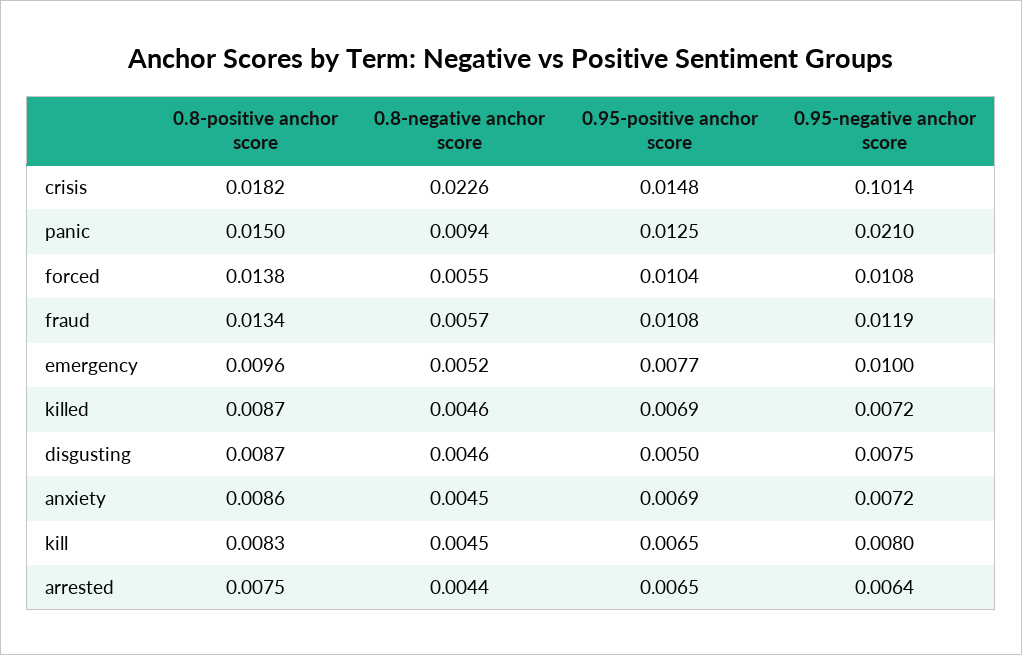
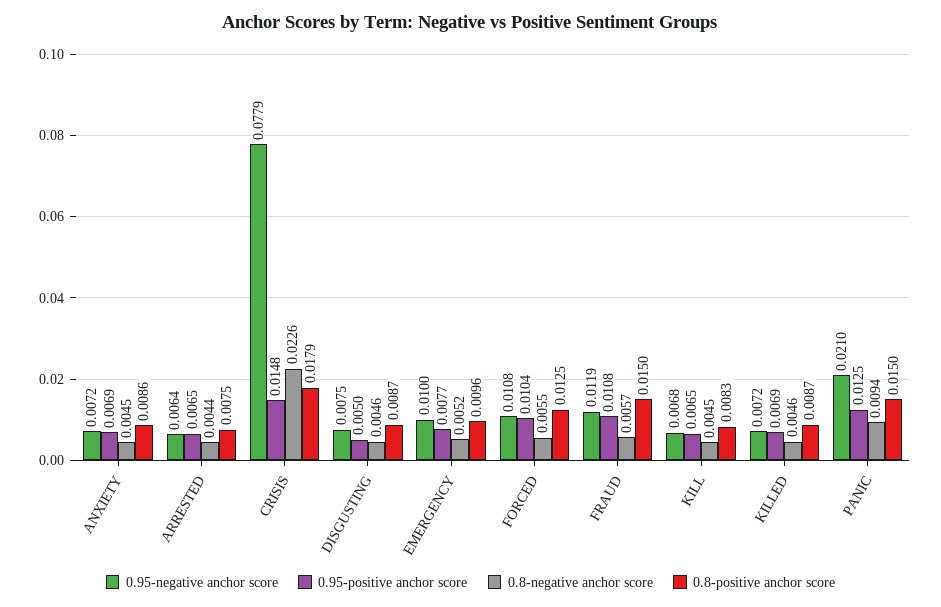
  {
    "0.8-positive anchor score": {
-     "crisis": 0.0182,
+     "crisis": 0.0179,
      "panic": 0.015,
-     "forced": 0.0138,
+     "forced": 0.0125,
-     "fraud": 0.0134,
+     "fraud": 0.015,
      "emergency": 0.0096,
      "killed": 0.0087,
      "disgusting": 0.0087,
      "anxiety": 0.0086,
      "kill": 0.0083,
      "arrested": 0.0075
    },
    "0.8-negative anchor score": {
      "crisis": 0.0226,
      "panic": 0.0094,
      "forced": 0.0055,
      "fraud": 0.0057,
      "emergency": 0.0052,
      "killed": 0.0046,
      "disgusting": 0.0046,
      "anxiety": 0.0045,
      "kill": 0.0045,
      "arrested": 0.0044
    },
    "0.95-positive anchor score": {
      "crisis": 0.0148,
      "panic": 0.0125,
      "forced": 0.0104,
      "fraud": 0.0108,
      "emergency": 0.0077,
      "killed": 0.0069,
      "disgusting": 0.005,
      "anxiety": 0.0069,
      "kill": 0.0065,
      "arrested": 0.0065
    },
    "0.95-negative anchor score": {
-     "crisis": 0.1014,
+     "crisis": 0.0779,
      "panic": 0.021,
      "forced": 0.0108,
      "fraud": 0.0119,
      "emergency": 0.01,
      "killed": 0.0072,
      "disgusting": 0.0075,
      "anxiety": 0.0072,
-     "kill": 0.008,
+     "kill": 0.0068,
      "arrested": 0.0064
    }
  }

